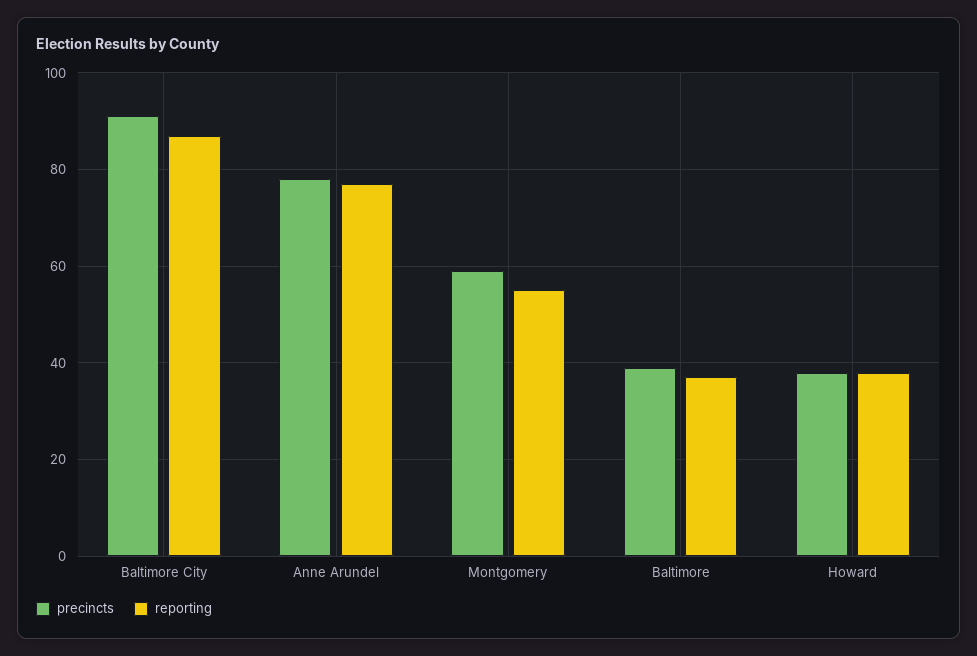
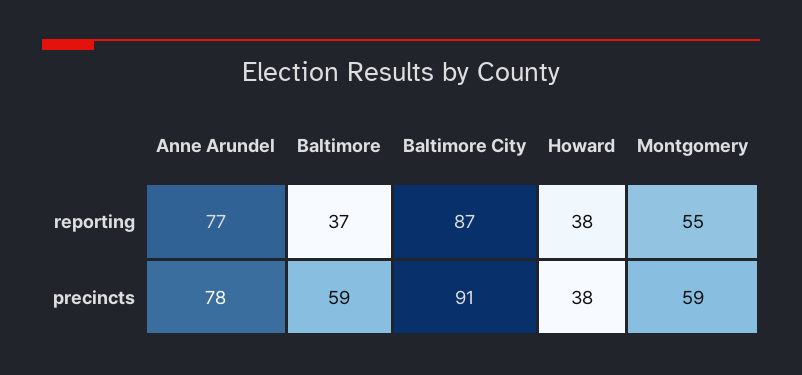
  {
    "precincts": {
      "Baltimore City": 91,
      "Anne Arundel": 78,
      "Montgomery": 59,
-     "Baltimore": 40,
+     "Baltimore": 59,
      "Howard": 38
    },
    "reporting": {
      "Baltimore City": 87,
      "Anne Arundel": 77,
      "Montgomery": 55,
      "Baltimore": 37,
      "Howard": 38
    }
  }

